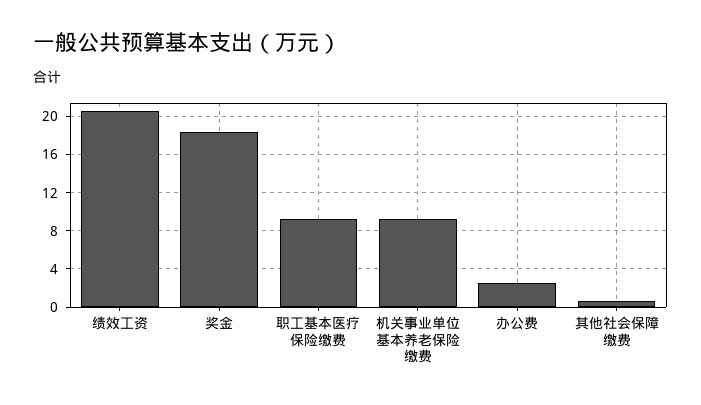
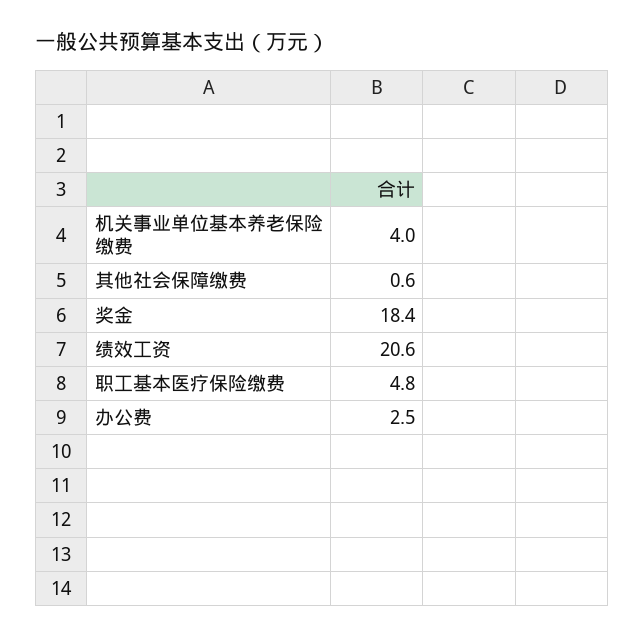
  {
    "绩效工资": 20.6,
    "奖金": 18.4,
-   "职工基本医疗保险缴费": 9,
+   "职工基本医疗保险缴费": 4.8,
-   "机关事业单位基本养老保险缴费": 9,
+   "机关事业单位基本养老保险缴费": 4,
    "办公费": 2.5,
    "其他社会保障缴费": 0.6
  }

